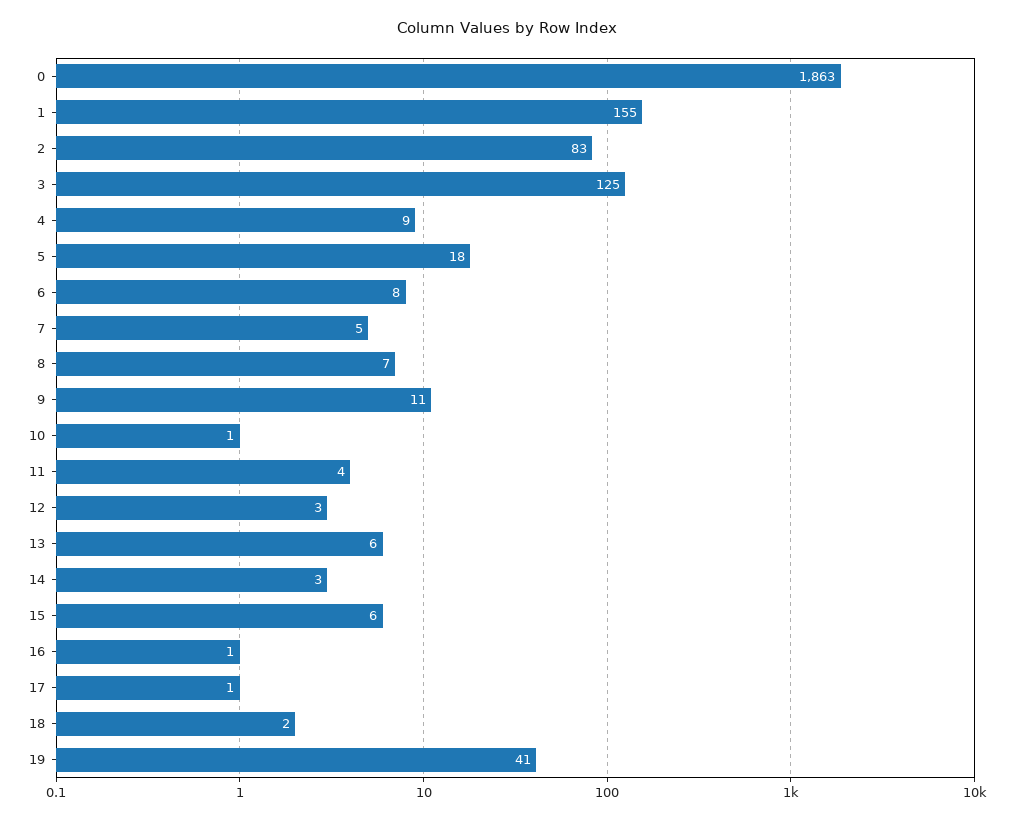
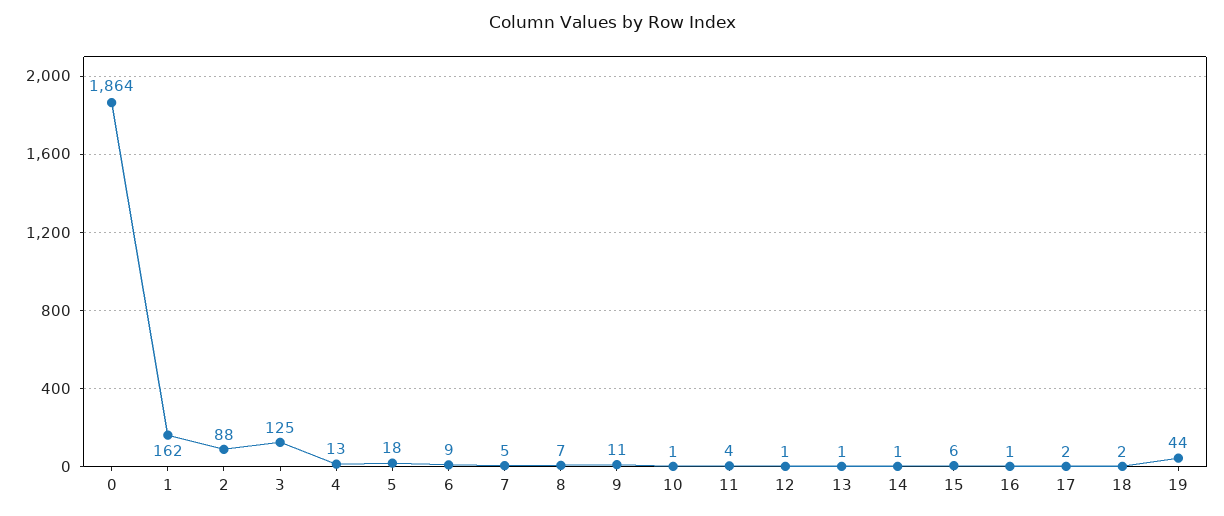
  {
-   "0": 1863,
+   "0": 1864,
-   "1": 155,
+   "1": 162,
-   "2": 83,
+   "2": 88,
    "3": 125,
-   "4": 9,
+   "4": 13,
    "5": 18,
-   "6": 8,
+   "6": 9,
    "7": 5,
    "8": 7,
    "9": 11,
    "10": 1,
    "11": 4,
-   "12": 3,
+   "12": 1,
-   "13": 6,
+   "13": 1,
-   "14": 3,
+   "14": 1,
    "15": 6,
    "16": 1,
-   "17": 1,
+   "17": 2,
    "18": 2,
-   "19": 41
+   "19": 44
  }

